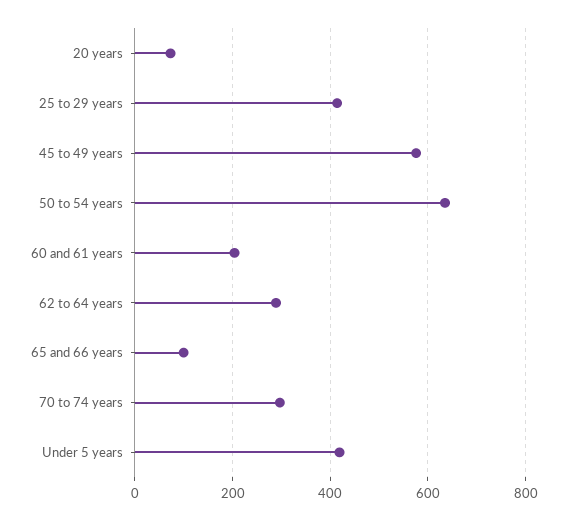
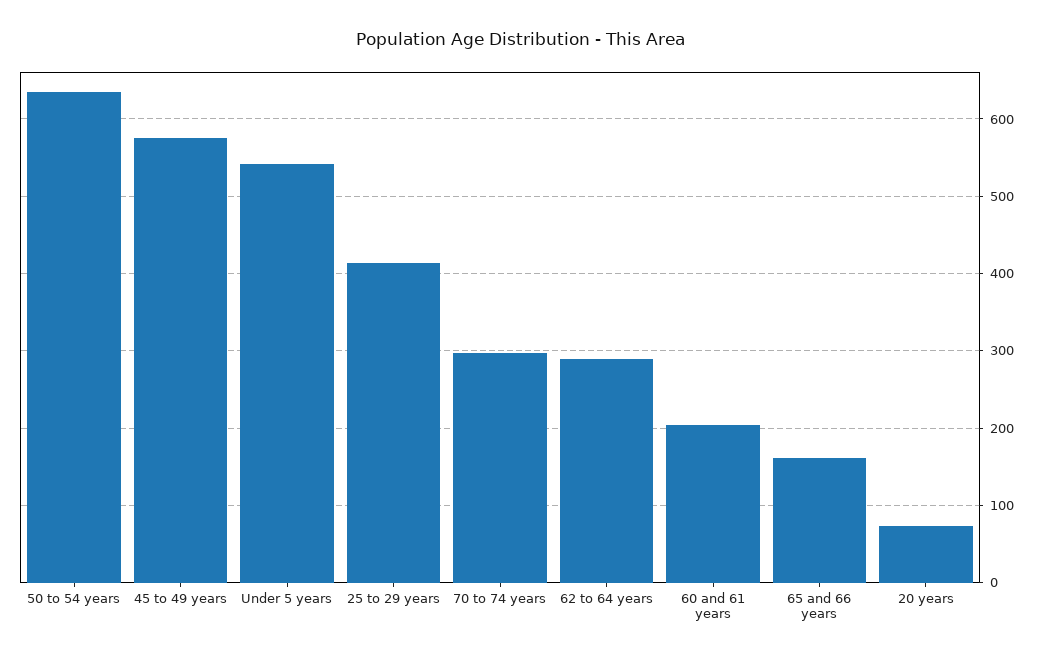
  {
    "20 years": 70,
    "25 to 29 years": 410,
    "45 to 49 years": 580,
    "50 to 54 years": 640,
    "60 and 61 years": 200,
    "62 to 64 years": 290,
-   "65 and 66 years": 100,
+   "65 and 66 years": 160,
    "70 to 74 years": 300,
-   "Under 5 years": 420
+   "Under 5 years": 540
  }

